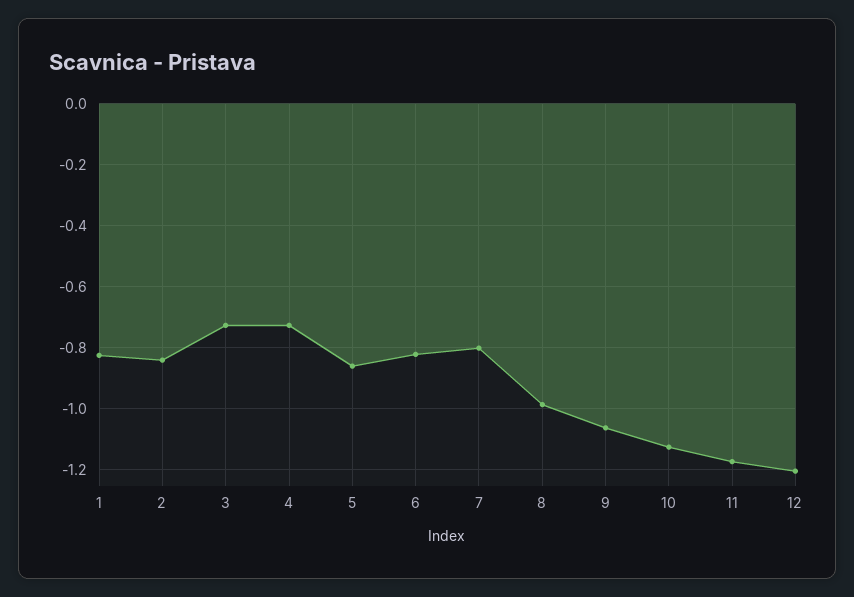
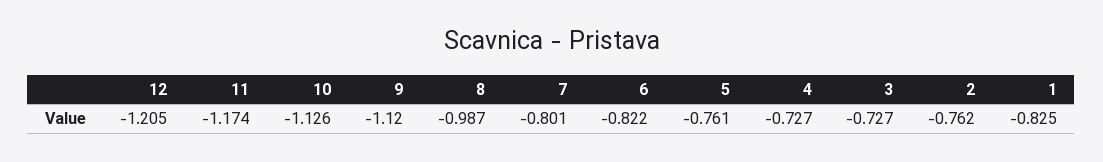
  {
    "1": -0.825,
-   "2": -0.84,
+   "2": -0.762,
    "3": -0.727,
    "4": -0.727,
-   "5": -0.86,
+   "5": -0.761,
    "6": -0.822,
    "7": -0.801,
    "8": -0.987,
-   "9": -1.06,
+   "9": -1.12,
    "10": -1.126,
    "11": -1.174,
    "12": -1.205
  }

